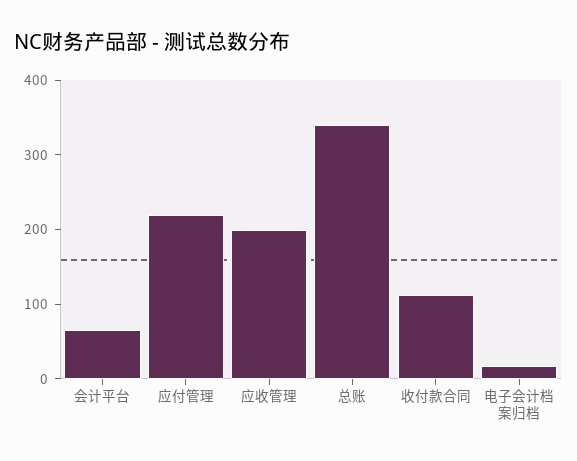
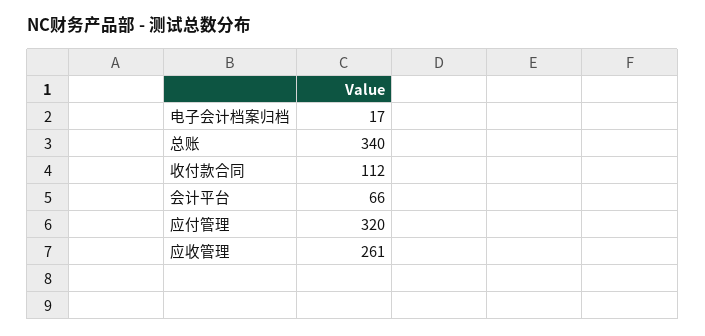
  {
    "会计平台": 66,
-   "应付管理": 220,
+   "应付管理": 320,
-   "应收管理": 200,
+   "应收管理": 261,
    "总账": 340,
    "收付款合同": 112,
    "电子会计档案归档": 17
  }

